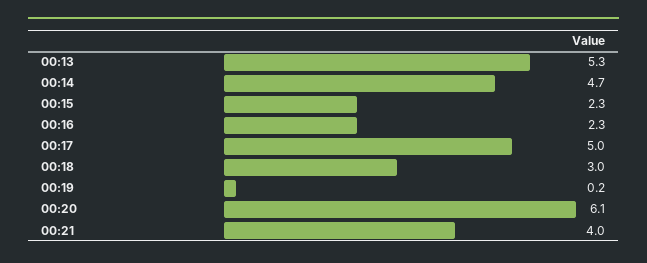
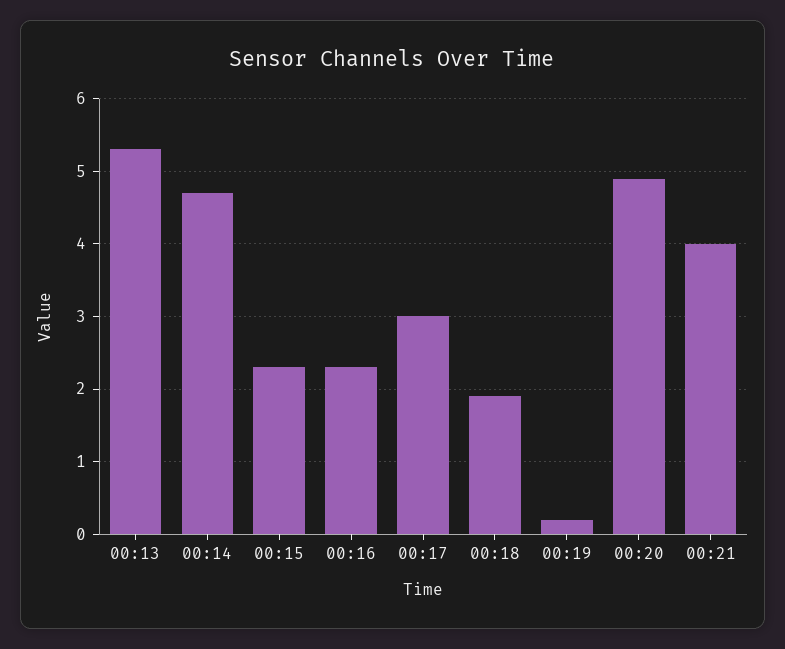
  {
    "00:13": 5.3,
    "00:14": 4.7,
    "00:15": 2.3,
    "00:16": 2.3,
-   "00:17": 5,
+   "00:17": 3,
-   "00:18": 3,
+   "00:18": 1.9,
    "00:19": 0.2,
-   "00:20": 6.1,
+   "00:20": 4.9,
    "00:21": 4
  }

